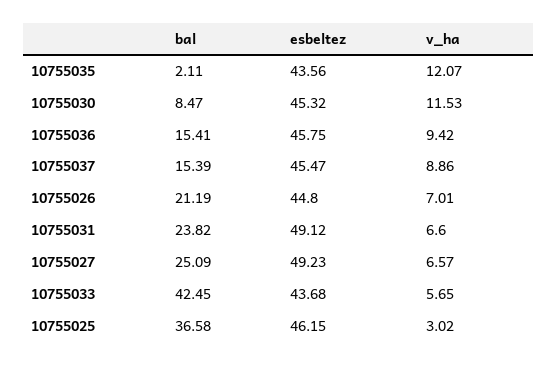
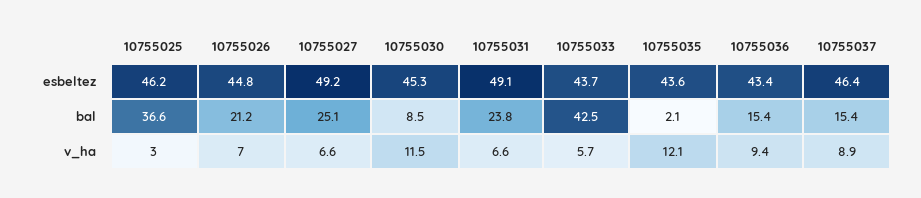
  {
    "bal": {
      "10755035": 2.11,
      "10755030": 8.47,
      "10755036": 15.41,
      "10755037": 15.39,
      "10755026": 21.19,
      "10755031": 23.82,
      "10755027": 25.09,
      "10755033": 42.45,
      "10755025": 36.58
    },
    "esbeltez": {
      "10755035": 43.56,
      "10755030": 45.32,
-     "10755036": 45.75,
+     "10755036": 43.4,
-     "10755037": 45.47,
+     "10755037": 46.4,
      "10755026": 44.8,
      "10755031": 49.12,
      "10755027": 49.23,
      "10755033": 43.68,
      "10755025": 46.15
    },
    "v_ha": {
      "10755035": 12.07,
      "10755030": 11.53,
      "10755036": 9.42,
      "10755037": 8.86,
      "10755026": 7.01,
      "10755031": 6.6,
      "10755027": 6.57,
      "10755033": 5.65,
      "10755025": 3.02
    }
  }

